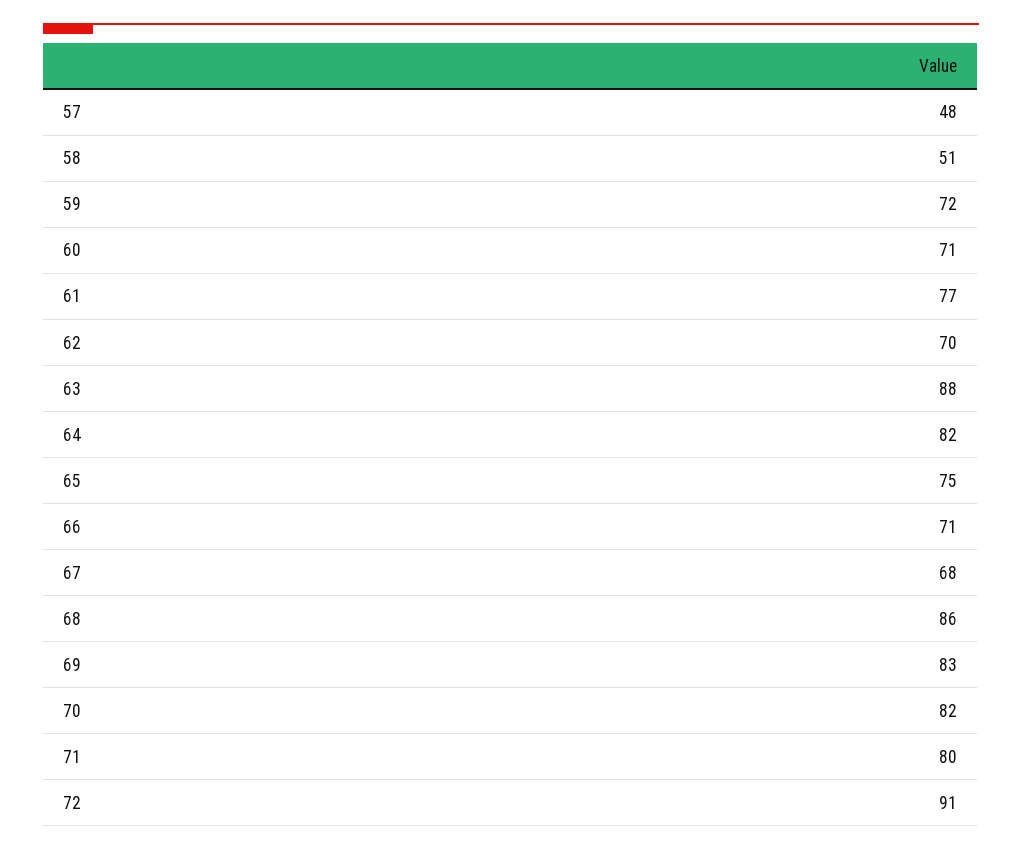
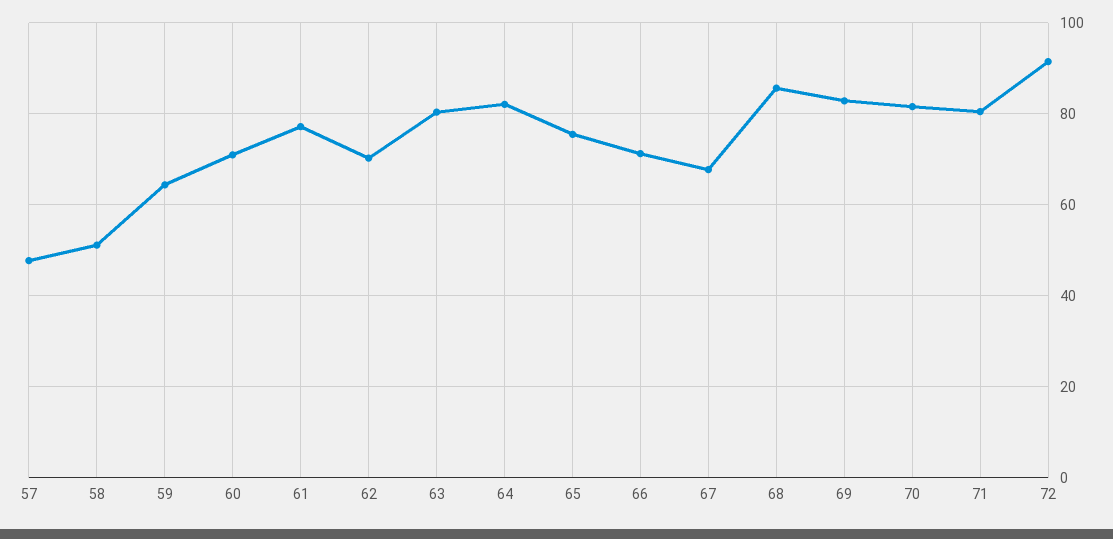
  {
    "57": 48,
    "58": 51,
-   "59": 72,
+   "59": 64,
    "60": 71,
    "61": 77,
    "62": 70,
-   "63": 88,
+   "63": 80,
    "64": 82,
    "65": 75,
    "66": 71,
    "67": 68,
    "68": 86,
    "69": 83,
    "70": 82,
    "71": 80,
    "72": 91
  }

